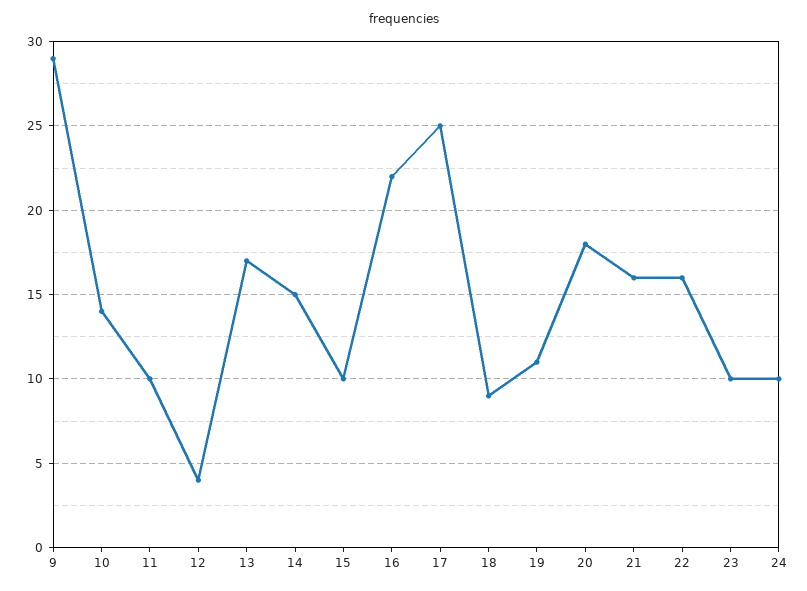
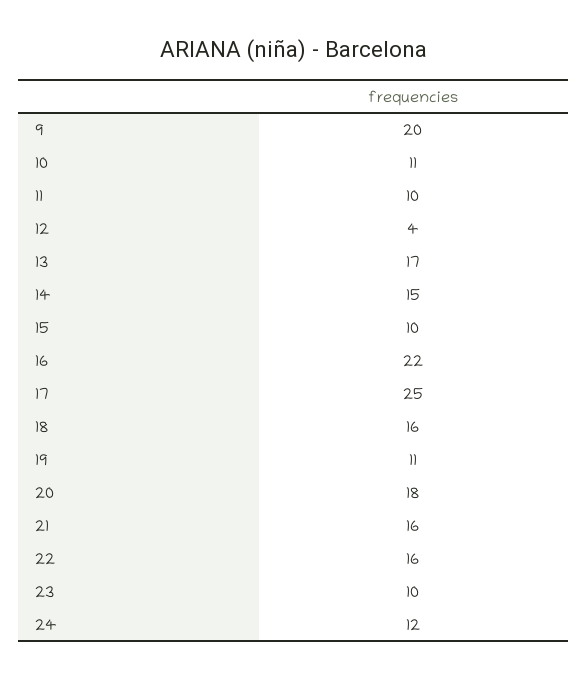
  {
-   "9": 29,
+   "9": 20,
-   "10": 14,
+   "10": 11,
    "11": 10,
    "12": 4,
    "13": 17,
    "14": 15,
    "15": 10,
    "16": 22,
    "17": 25,
-   "18": 9,
+   "18": 16,
    "19": 11,
    "20": 18,
    "21": 16,
    "22": 16,
    "23": 10,
-   "24": 10
+   "24": 12
  }

